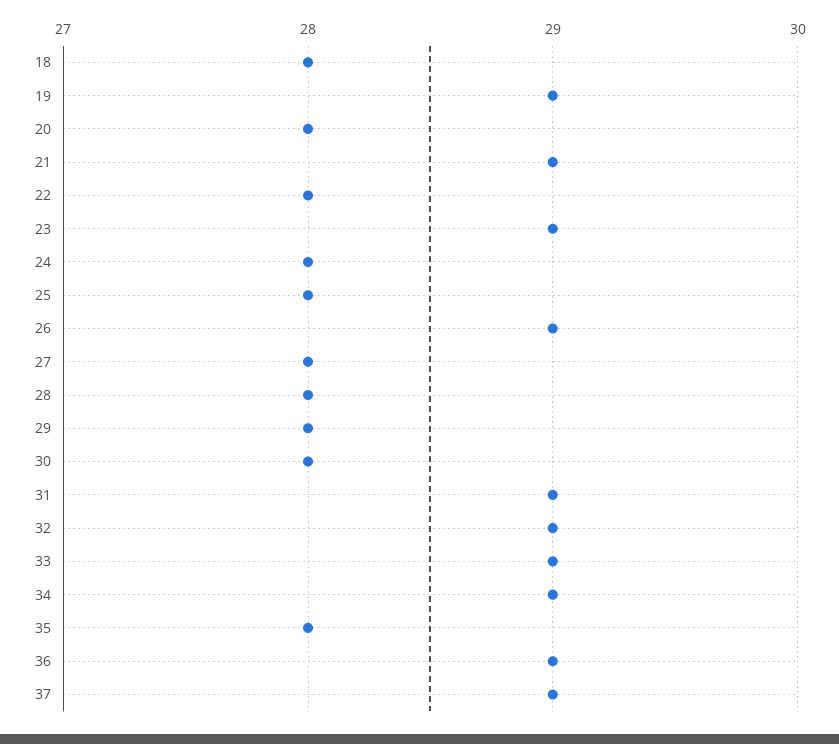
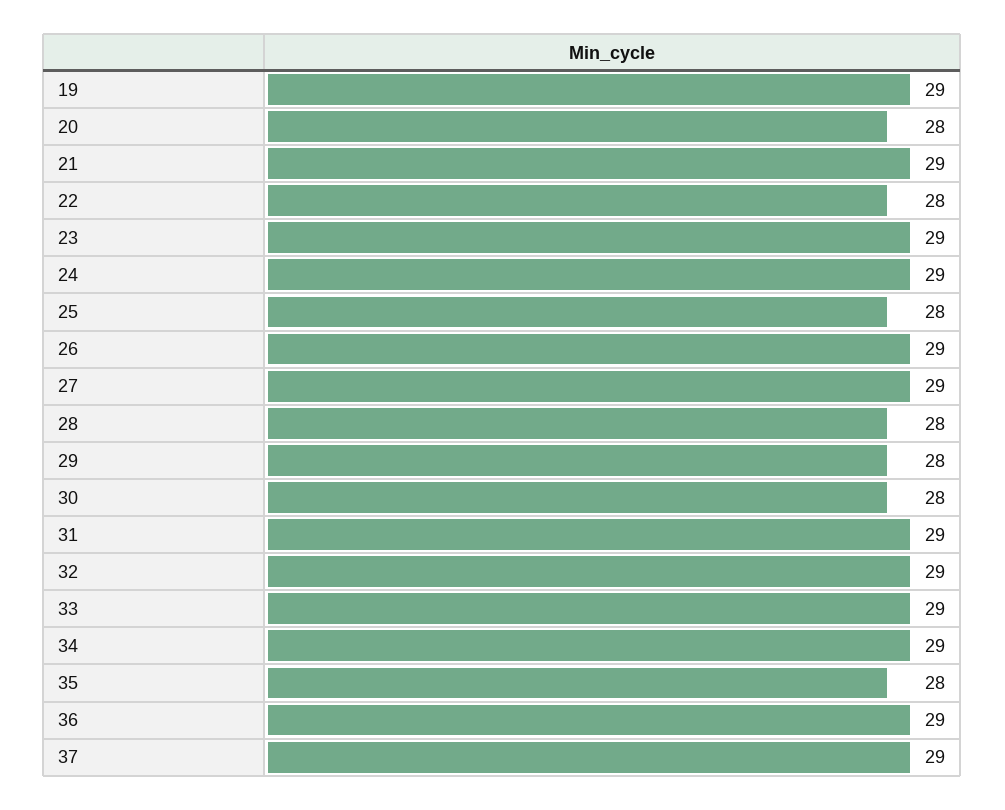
  {
-   "18": 28,
    "19": 29,
    "20": 28,
    "21": 29,
    "22": 28,
    "23": 29,
-   "24": 28,
+   "24": 29,
    "25": 28,
    "26": 29,
-   "27": 28,
+   "27": 29,
    "28": 28,
    "29": 28,
    "30": 28,
    "31": 29,
    "32": 29,
    "33": 29,
    "34": 29,
    "35": 28,
    "36": 29,
    "37": 29
  }

